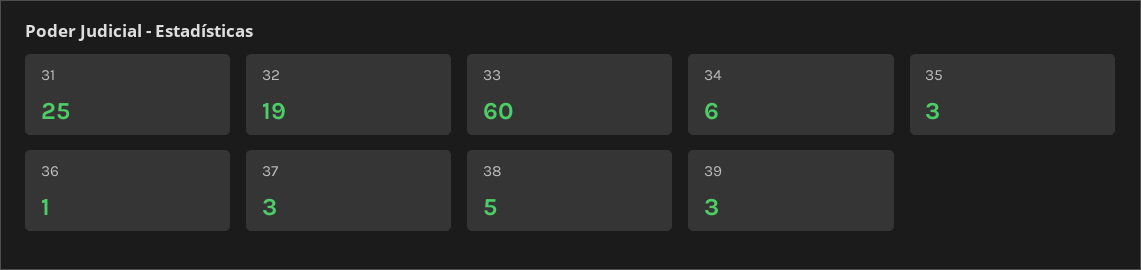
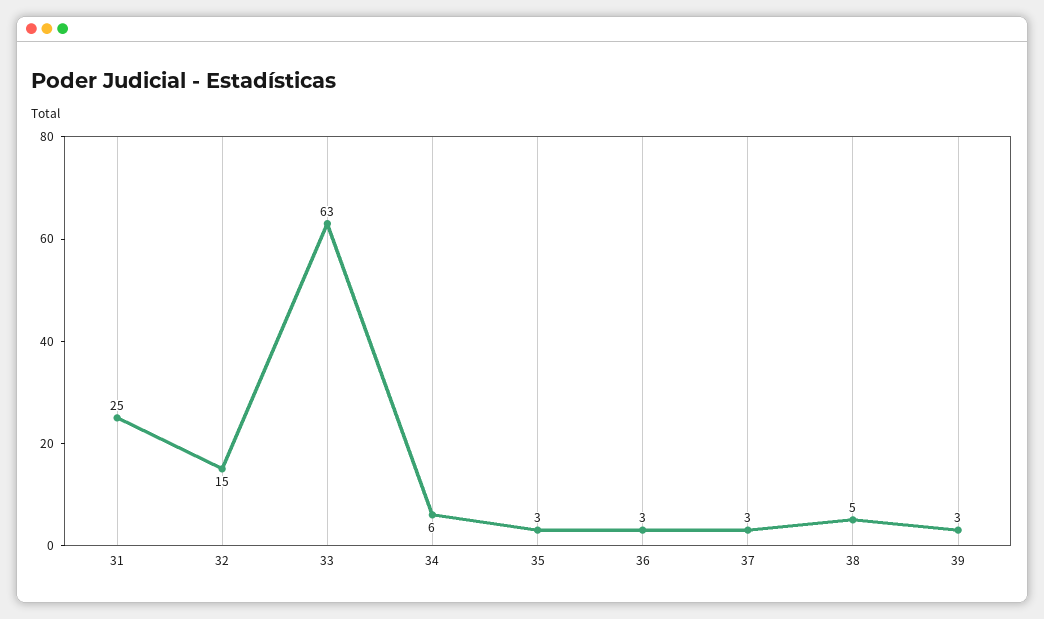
  {
    "31": 25,
-   "32": 19,
+   "32": 15,
-   "33": 60,
+   "33": 63,
    "34": 6,
    "35": 3,
-   "36": 1,
+   "36": 3,
    "37": 3,
    "38": 5,
    "39": 3
  }

